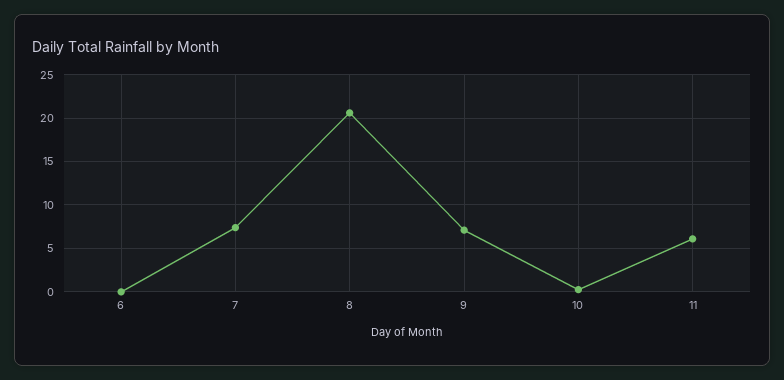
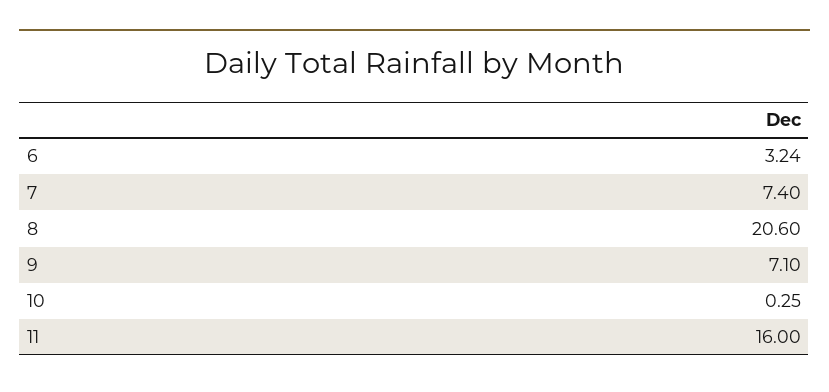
  {
-   "6": 0,
+   "6": 3.24,
    "7": 7.4,
    "8": 20.6,
    "9": 7.1,
    "10": 0.25,
-   "11": 6
+   "11": 16
  }

